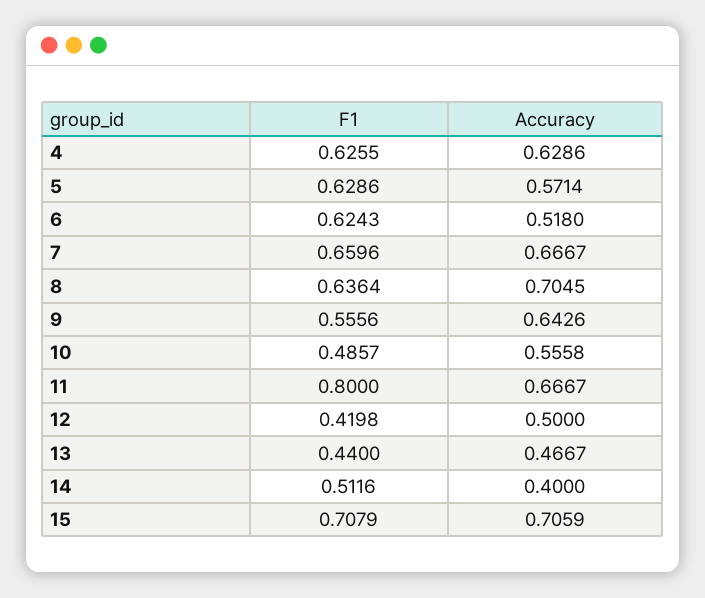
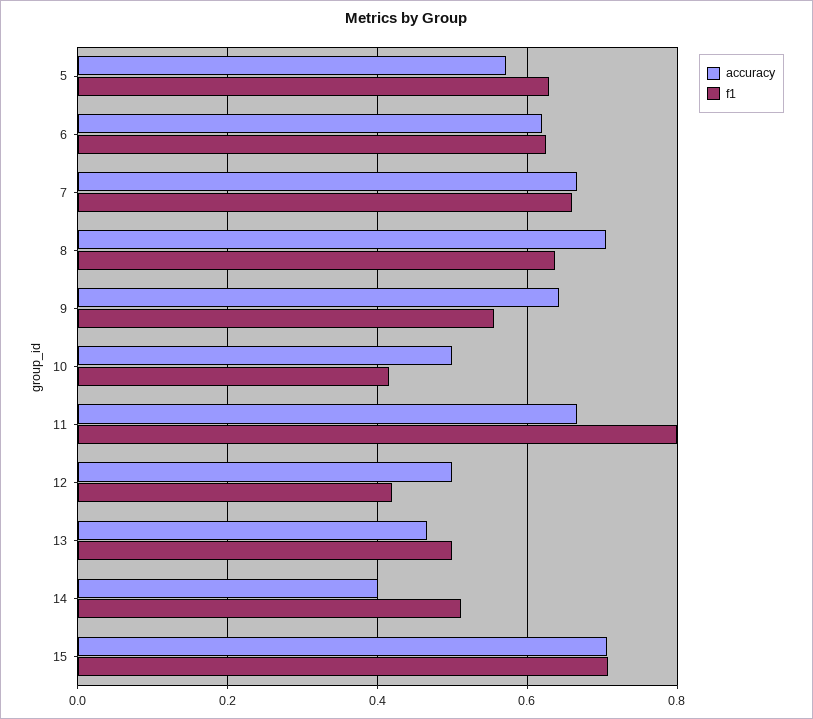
  {
    "F1": {
-     "4": 0.6255,
      "5": 0.6286,
      "6": 0.6243,
      "7": 0.6596,
      "8": 0.6364,
      "9": 0.5556,
-     "10": 0.4857,
+     "10": 0.42,
      "11": 0.8,
      "12": 0.4198,
-     "13": 0.44,
+     "13": 0.5,
      "14": 0.5116,
      "15": 0.7079
    },
    "Accuracy": {
-     "4": 0.6286,
      "5": 0.5714,
-     "6": 0.518,
+     "6": 0.62,
      "7": 0.6667,
      "8": 0.7045,
      "9": 0.6426,
-     "10": 0.5558,
+     "10": 0.5,
      "11": 0.6667,
      "12": 0.5,
      "13": 0.4667,
      "14": 0.4,
      "15": 0.7059
    }
  }

